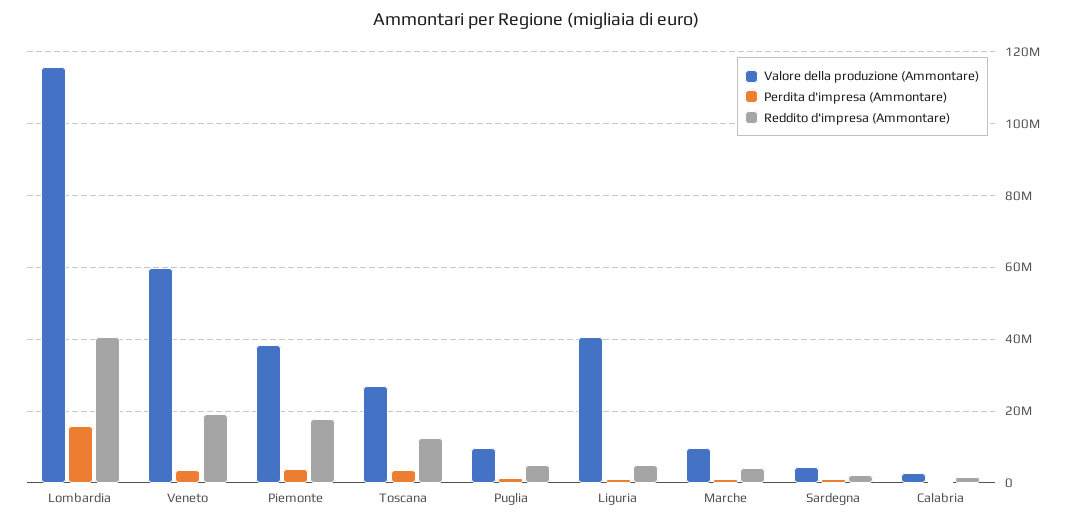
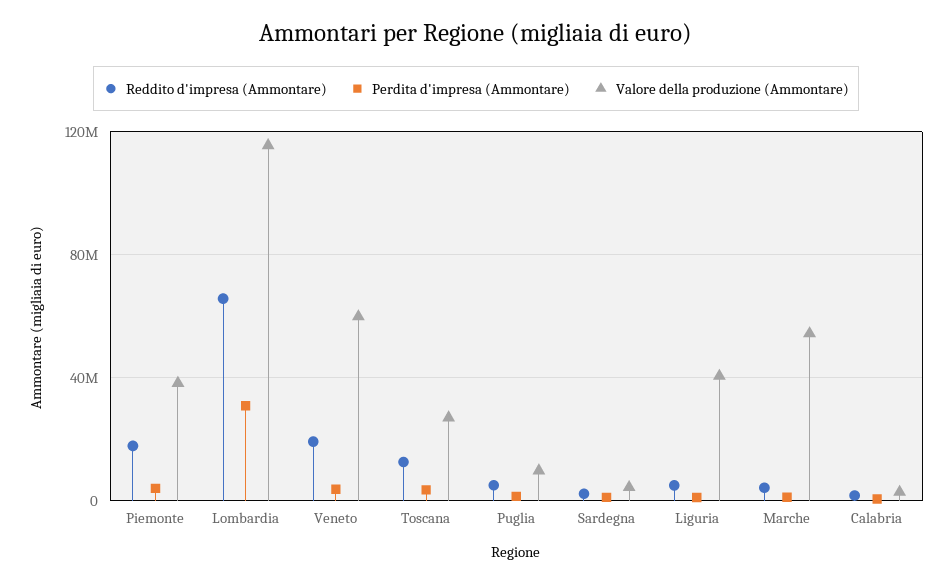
  {
    "Valore della produzione (Ammontare)": {
      "Lombardia": 116000000,
      "Veneto": 60000000,
      "Piemonte": 38000000,
      "Toscana": 26000000,
      "Puglia": 10000000,
      "Liguria": 40000000,
-     "Marche": 10000000,
+     "Marche": 55000000,
      "Sardegna": 4000000,
      "Calabria": 2000000
    },
    "Perdita d'impresa (Ammontare)": {
-     "Lombardia": 16000000,
+     "Lombardia": 30000000,
      "Veneto": 4000000,
      "Piemonte": 4000000,
      "Toscana": 4000000,
      "Puglia": 2000000,
      "Liguria": 2000000,
      "Marche": 2000000,
      "Sardegna": 2000000,
      "Calabria": 0
    },
    "Reddito d'impresa (Ammontare)": {
-     "Lombardia": 40000000,
+     "Lombardia": 65000000,
      "Veneto": 20000000,
      "Piemonte": 18000000,
      "Toscana": 12000000,
      "Puglia": 4000000,
      "Liguria": 4000000,
      "Marche": 4000000,
      "Sardegna": 2000000,
      "Calabria": 2000000
    }
  }

